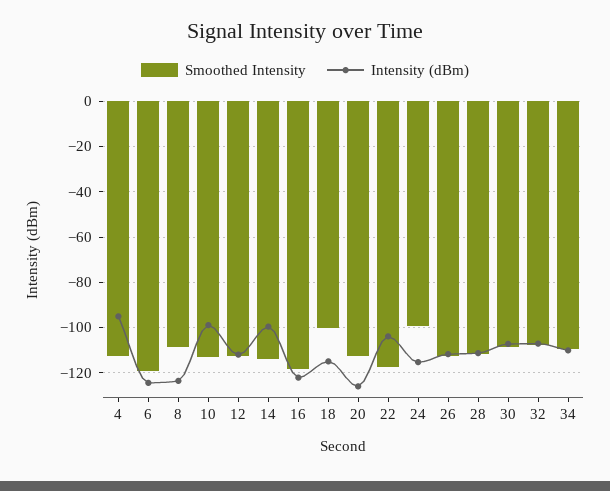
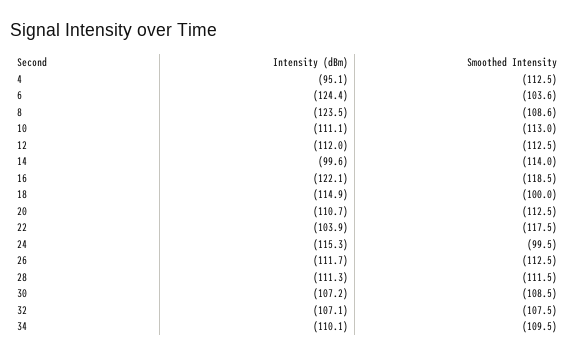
  {
    "Smoothed Intensity": {
      "4": -112.5,
-     "6": -120,
+     "6": -103.6,
      "8": -108.6,
      "10": -113,
      "12": -112.5,
      "14": -114,
      "16": -118.5,
      "18": -100,
      "20": -112.5,
      "22": -117.5,
      "24": -99.5,
      "26": -112.5,
      "28": -111.5,
      "30": -108.5,
      "32": -107.5,
      "34": -109.5
    },
    "Intensity (dBm)": {
      "4": -95.1,
      "6": -124.4,
      "8": -123.5,
-     "10": -100,
+     "10": -111.1,
      "12": -112,
      "14": -99.6,
      "16": -122.1,
      "18": -114.9,
-     "20": -125,
+     "20": -110.7,
      "22": -103.9,
      "24": -115.3,
      "26": -111.7,
      "28": -111.3,
      "30": -107.2,
      "32": -107.1,
      "34": -110.1
    }
  }

